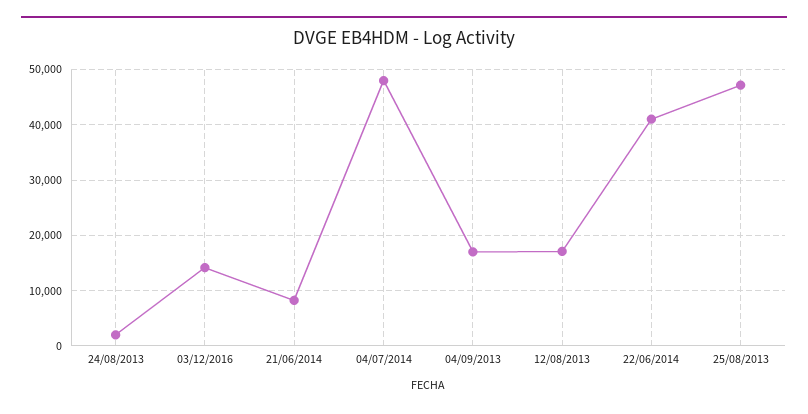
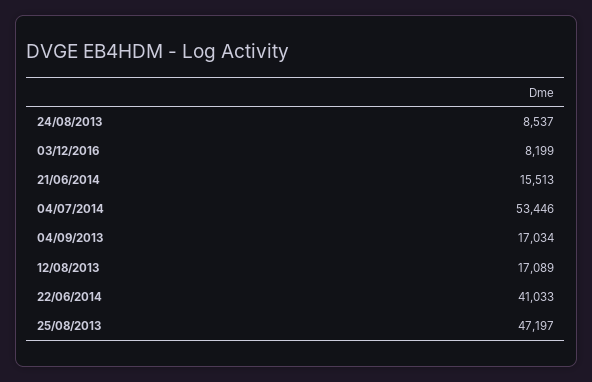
  {
-   "24/08/2013": 2000,
+   "24/08/2013": 8537,
-   "03/12/2016": 14000,
+   "03/12/2016": 8199,
-   "21/06/2014": 8000,
+   "21/06/2014": 15513,
-   "04/07/2014": 48000,
+   "04/07/2014": 53446,
    "04/09/2013": 17034,
    "12/08/2013": 17089,
    "22/06/2014": 41033,
    "25/08/2013": 47197
  }

